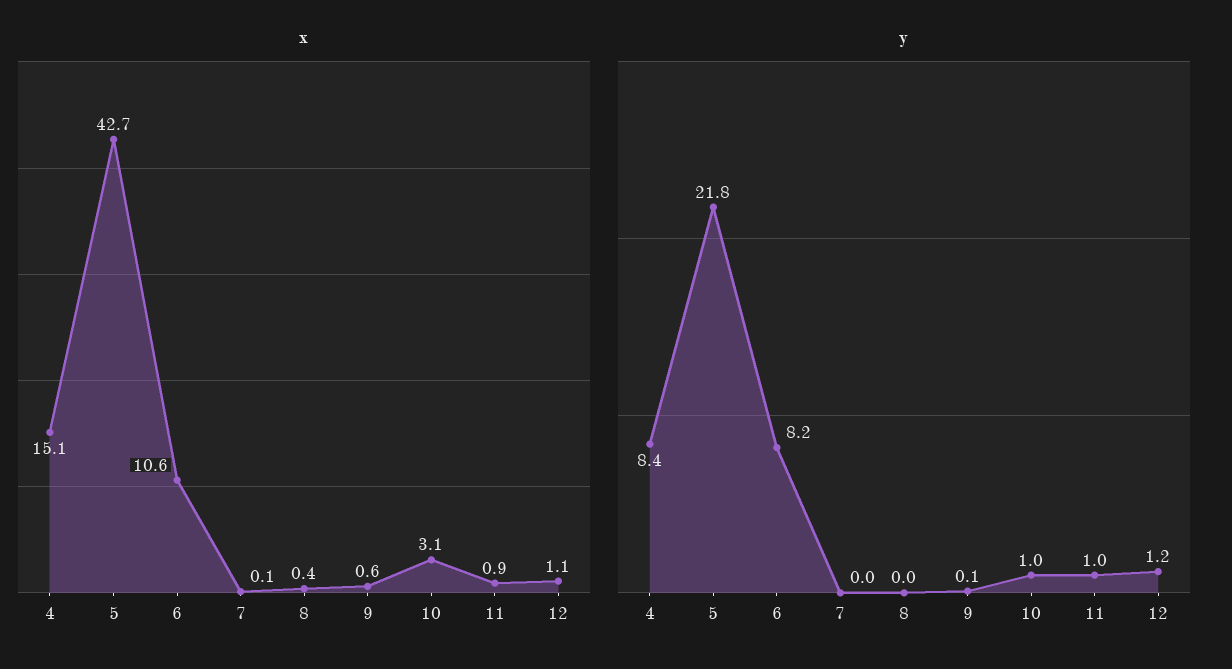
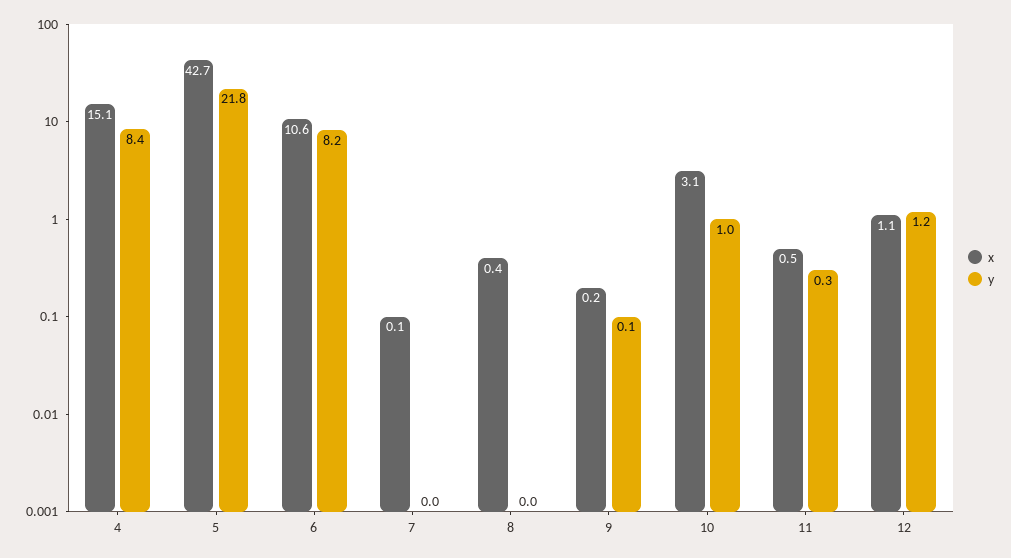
  {
    "x": {
      "4": 15.1,
      "5": 42.7,
      "6": 10.6,
      "7": 0.1,
      "8": 0.4,
-     "9": 0.6,
+     "9": 0.2,
      "10": 3.1,
-     "11": 0.9,
+     "11": 0.5,
      "12": 1.1
    },
    "y": {
      "4": 8.4,
      "5": 21.8,
      "6": 8.2,
      "7": 0,
      "8": 0,
      "9": 0.1,
      "10": 1,
-     "11": 1,
+     "11": 0.3,
      "12": 1.2
    }
  }

